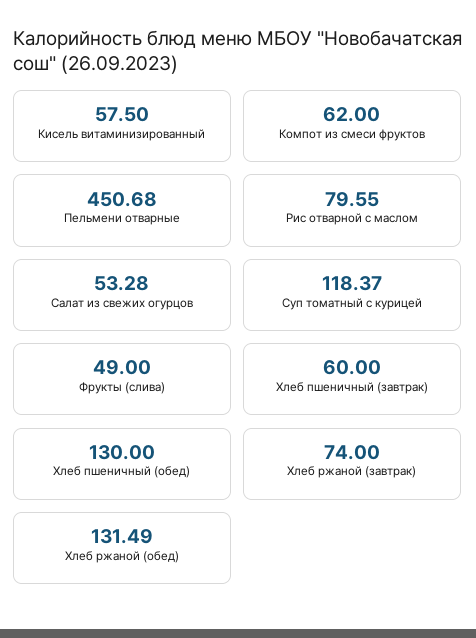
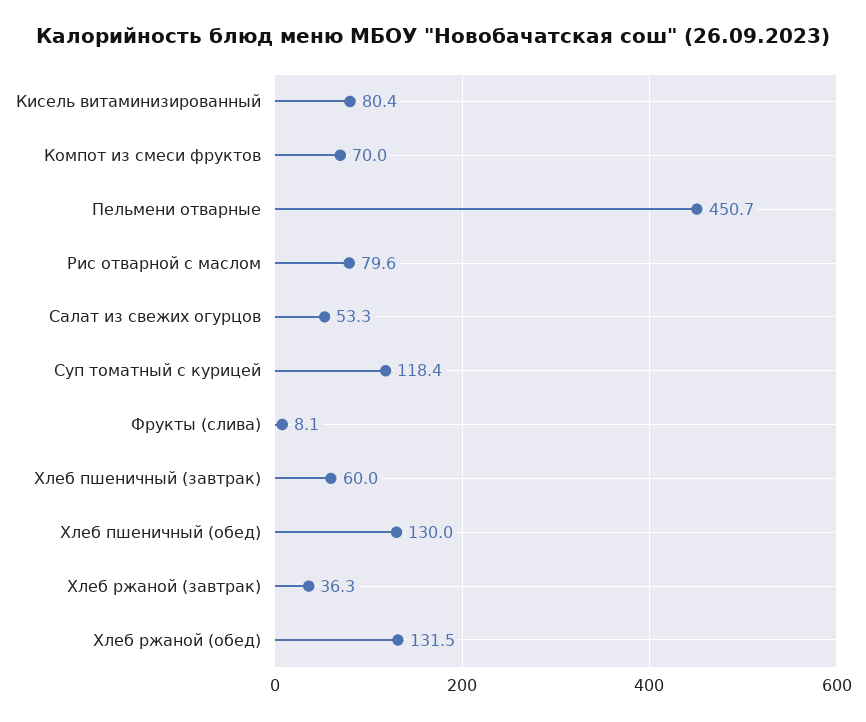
  {
-   "Кисель витаминизированный": 57.5,
+   "Кисель витаминизированный": 80.4,
-   "Компот из смеси фруктов": 62,
+   "Компот из смеси фруктов": 70,
    "Пельмени отварные": 450.68,
    "Рис отварной с маслом": 79.55,
    "Салат из свежих огурцов": 53.28,
    "Суп томатный с курицей": 118.37,
-   "Фрукты (слива)": 49,
+   "Фрукты (слива)": 8.1,
    "Хлеб пшеничный (завтрак)": 60,
    "Хлеб пшеничный (обед)": 130,
-   "Хлеб ржаной (завтрак)": 74,
+   "Хлеб ржаной (завтрак)": 36.3,
    "Хлеб ржаной (обед)": 131.49
  }

